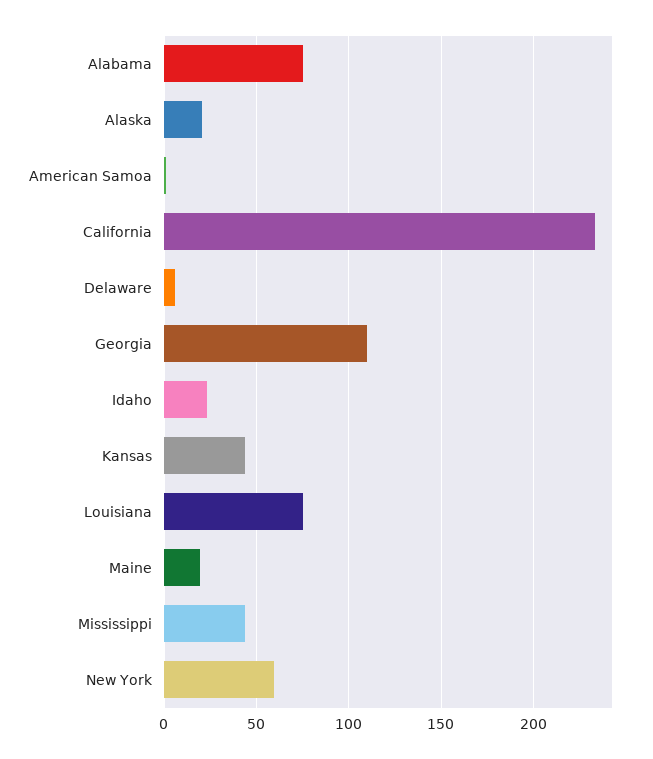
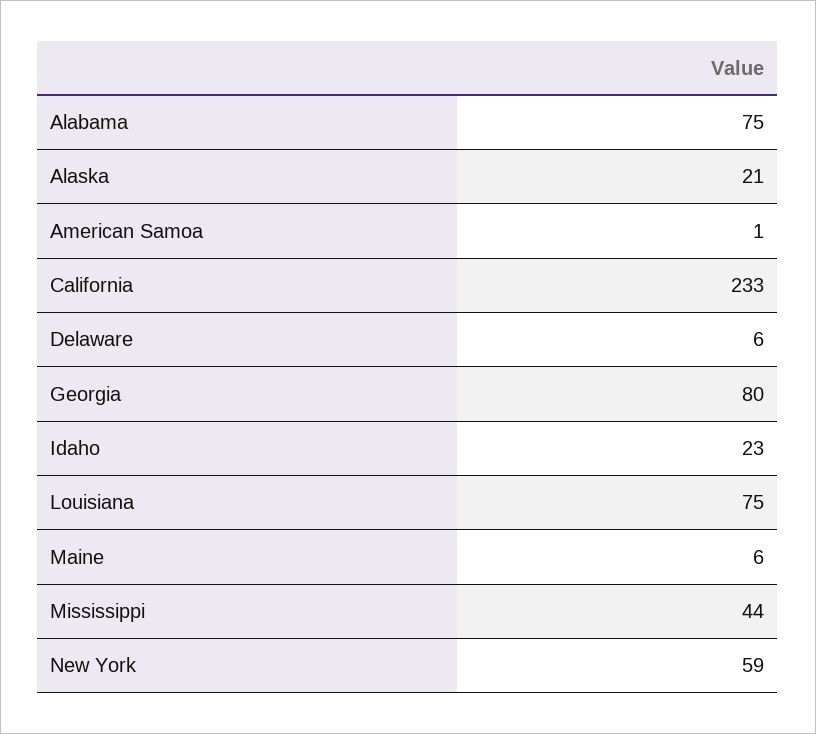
  {
    "Alabama": 75,
    "Alaska": 21,
    "American Samoa": 1,
    "California": 233,
    "Delaware": 6,
-   "Georgia": 110,
+   "Georgia": 80,
    "Idaho": 23,
-   "Kansas": 45,
    "Louisiana": 75,
-   "Maine": 20,
+   "Maine": 6,
    "Mississippi": 44,
    "New York": 59
  }

